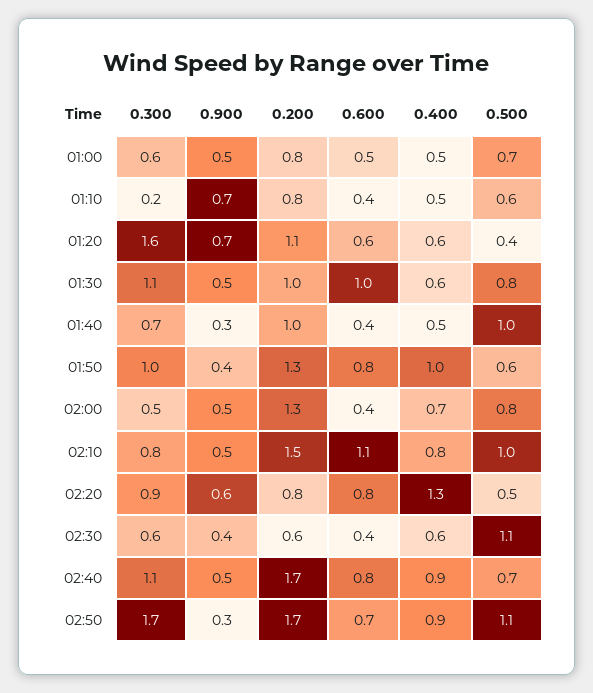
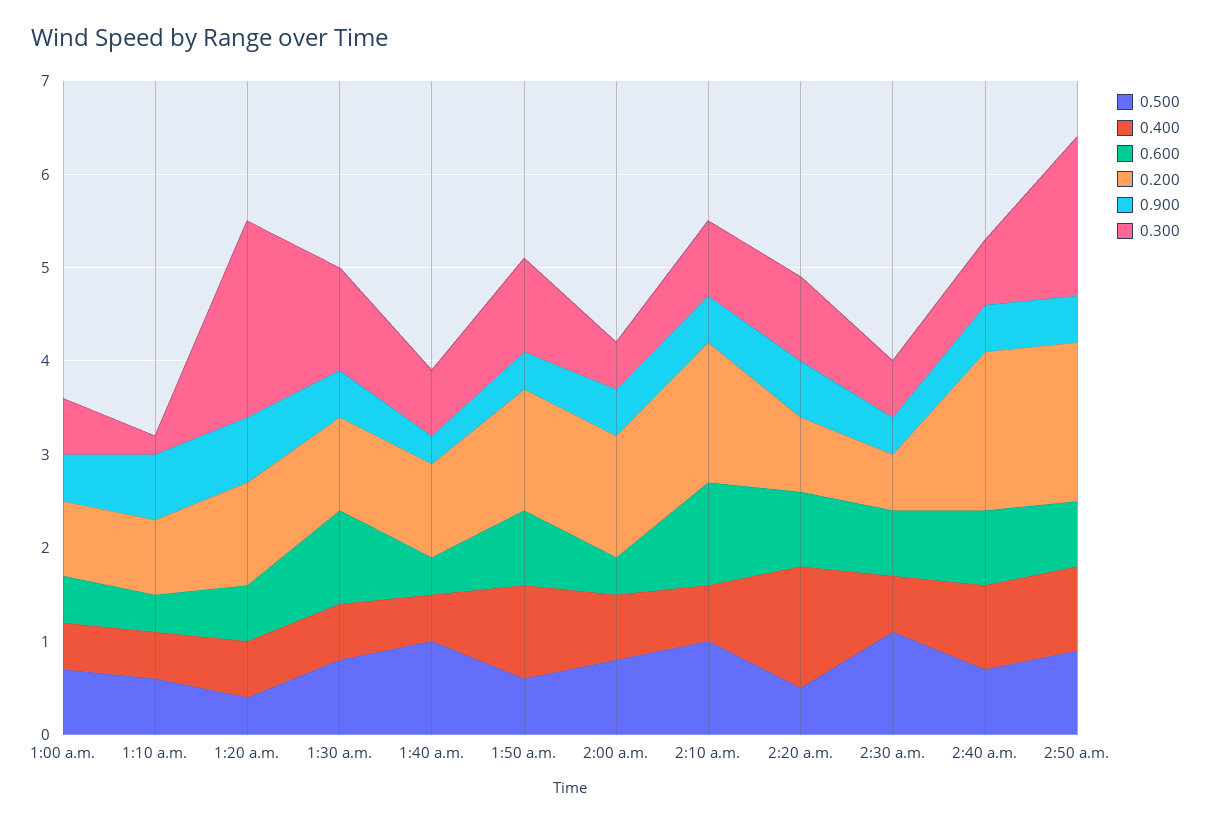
  {
    "0.300": {
      "01:00": 0.6,
      "01:10": 0.2,
-     "01:20": 1.6,
+     "01:20": 2.1,
      "01:30": 1.1,
      "01:40": 0.7,
      "01:50": 1,
      "02:00": 0.5,
      "02:10": 0.8,
      "02:20": 0.9,
      "02:30": 0.6,
-     "02:40": 1.1,
+     "02:40": 0.7,
      "02:50": 1.7
    },
    "0.900": {
      "01:00": 0.5,
      "01:10": 0.7,
      "01:20": 0.7,
      "01:30": 0.5,
      "01:40": 0.3,
      "01:50": 0.4,
      "02:00": 0.5,
      "02:10": 0.5,
      "02:20": 0.6,
      "02:30": 0.4,
      "02:40": 0.5,
-     "02:50": 0.3
+     "02:50": 0.5
    },
    "0.200": {
      "01:00": 0.8,
      "01:10": 0.8,
      "01:20": 1.1,
      "01:30": 1,
      "01:40": 1,
      "01:50": 1.3,
      "02:00": 1.3,
      "02:10": 1.5,
      "02:20": 0.8,
      "02:30": 0.6,
      "02:40": 1.7,
      "02:50": 1.7
    },
    "0.600": {
      "01:00": 0.5,
      "01:10": 0.4,
      "01:20": 0.6,
      "01:30": 1,
      "01:40": 0.4,
      "01:50": 0.8,
      "02:00": 0.4,
      "02:10": 1.1,
      "02:20": 0.8,
-     "02:30": 0.4,
+     "02:30": 0.7,
      "02:40": 0.8,
      "02:50": 0.7
    },
    "0.400": {
      "01:00": 0.5,
      "01:10": 0.5,
      "01:20": 0.6,
      "01:30": 0.6,
      "01:40": 0.5,
      "01:50": 1,
      "02:00": 0.7,
-     "02:10": 0.8,
+     "02:10": 0.6,
      "02:20": 1.3,
      "02:30": 0.6,
      "02:40": 0.9,
      "02:50": 0.9
    },
    "0.500": {
      "01:00": 0.7,
      "01:10": 0.6,
      "01:20": 0.4,
      "01:30": 0.8,
      "01:40": 1,
      "01:50": 0.6,
      "02:00": 0.8,
      "02:10": 1,
      "02:20": 0.5,
      "02:30": 1.1,
      "02:40": 0.7,
-     "02:50": 1.1
+     "02:50": 0.9
    }
  }

